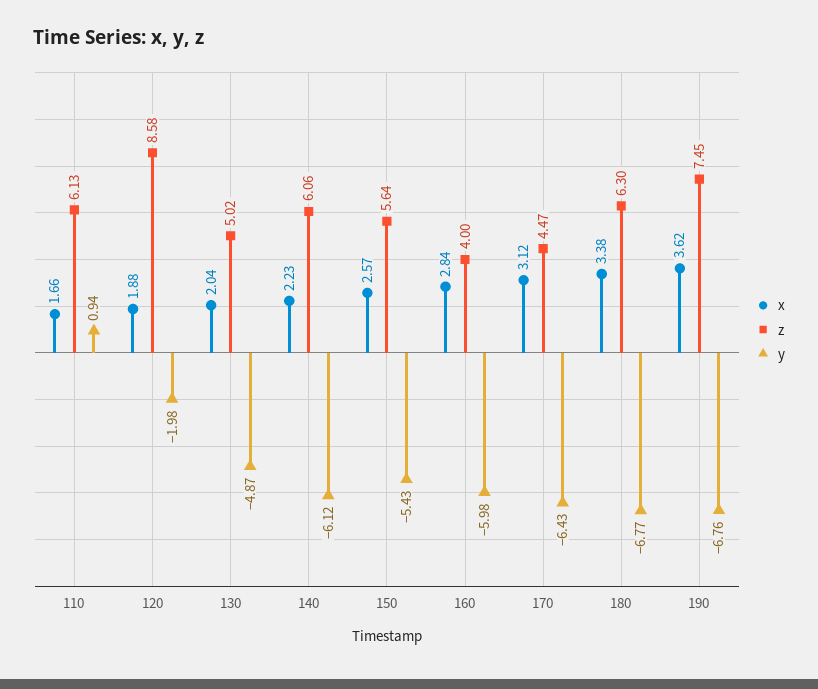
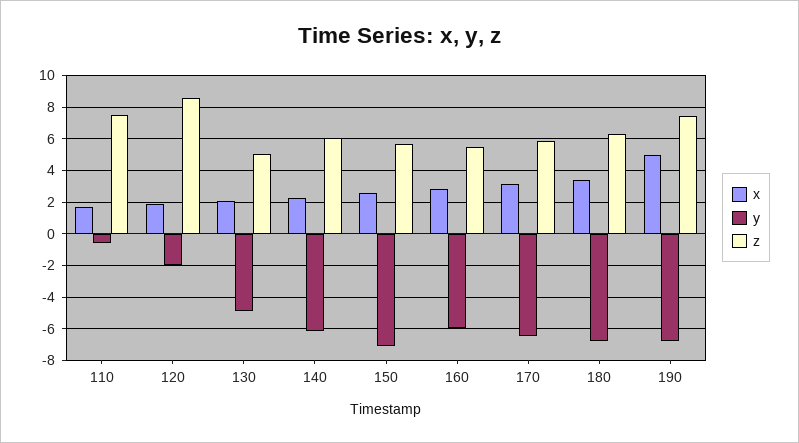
  {
    "x": {
      "110": 1.66,
      "120": 1.88,
      "130": 2.04,
      "140": 2.23,
      "150": 2.57,
      "160": 2.84,
      "170": 3.12,
      "180": 3.38,
-     "190": 3.62
+     "190": 5
    },
    "z": {
-     "110": 6.13,
+     "110": 7.5,
      "120": 8.58,
      "130": 5.02,
      "140": 6.06,
      "150": 5.64,
-     "160": 4,
+     "160": 5.5,
-     "170": 4.47,
+     "170": 6,
      "180": 6.3,
      "190": 7.45
    },
    "y": {
-     "110": 0.94,
+     "110": -0.5,
      "120": -1.98,
      "130": -4.87,
      "140": -6.12,
-     "150": -5.43,
+     "150": -7,
      "160": -5.98,
      "170": -6.43,
      "180": -6.77,
      "190": -6.76
    }
  }

